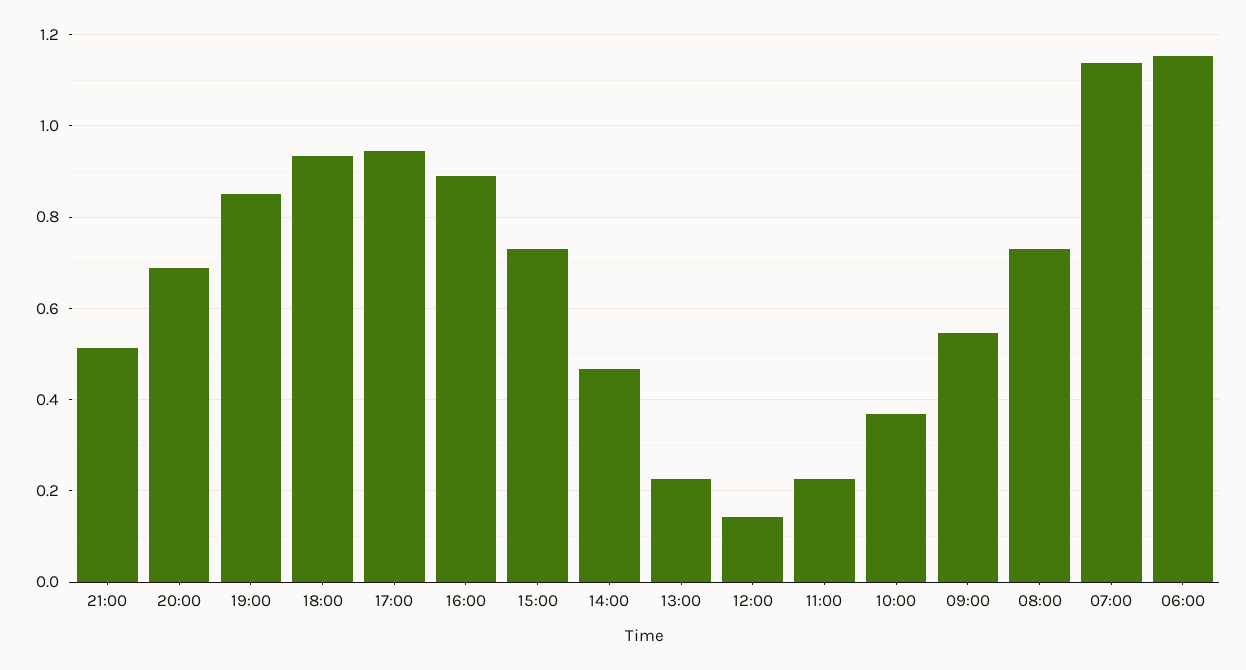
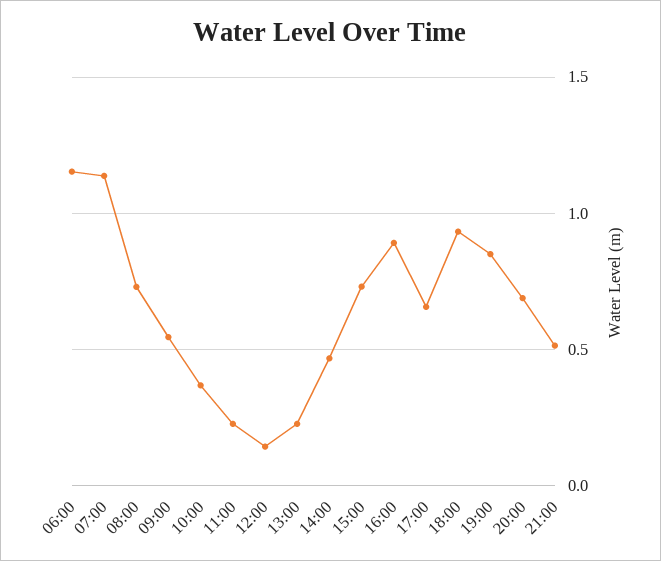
  {
    "21:00": 0.52,
    "20:00": 0.68,
    "19:00": 0.86,
    "18:00": 0.94,
-   "17:00": 0.94,
+   "17:00": 0.65,
    "16:00": 0.9,
    "15:00": 0.74,
    "14:00": 0.46,
    "13:00": 0.22,
    "12:00": 0.14,
    "11:00": 0.22,
    "10:00": 0.36,
    "09:00": 0.54,
    "08:00": 0.74,
    "07:00": 1.14,
    "06:00": 1.16
  }

